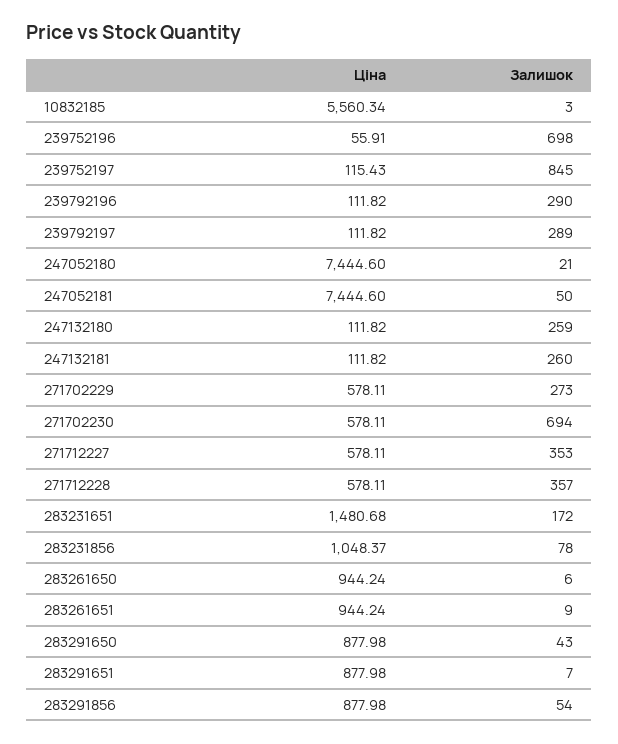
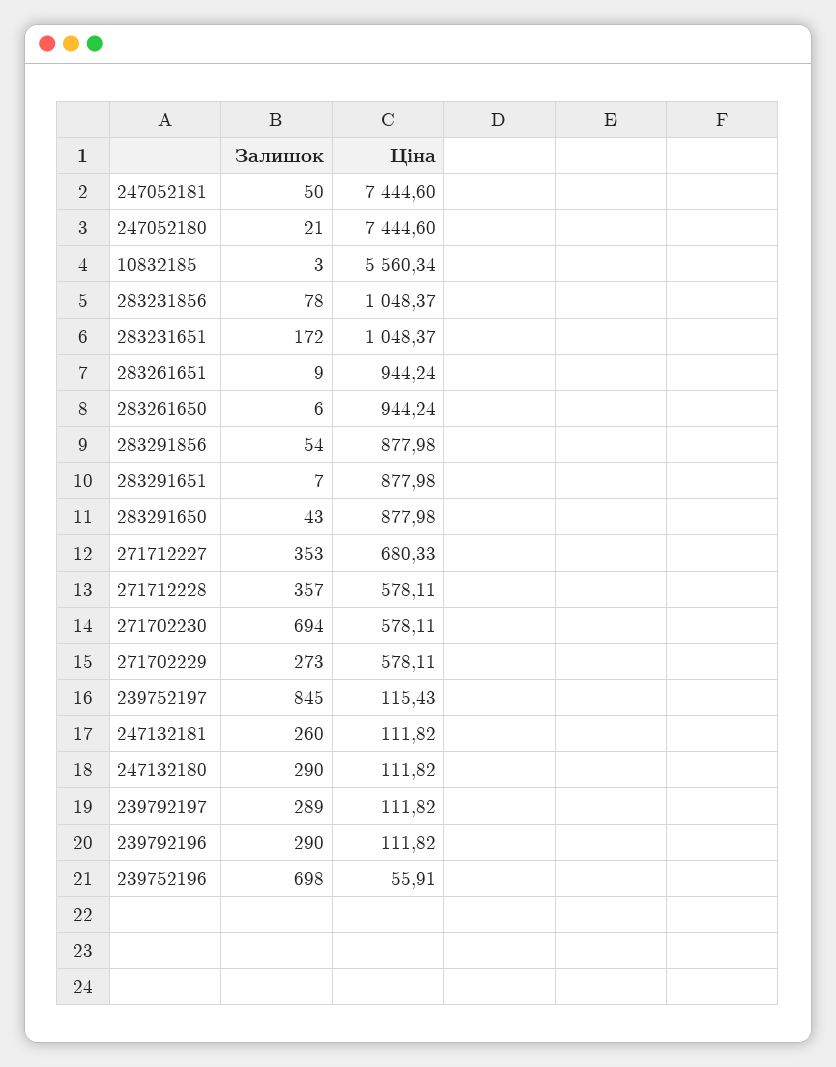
  {
    "Ціна": {
      "10832185": 5560.34,
      "239752196": 55.91,
      "239752197": 115.43,
      "239792196": 111.82,
      "239792197": 111.82,
      "247052180": 7444.6,
      "247052181": 7444.6,
      "247132180": 111.82,
      "247132181": 111.82,
      "271702229": 578.11,
      "271702230": 578.11,
-     "271712227": 578.11,
+     "271712227": 680.33,
      "271712228": 578.11,
-     "283231651": 1480.68,
+     "283231651": 1048.37,
      "283231856": 1048.37,
      "283261650": 944.24,
      "283261651": 944.24,
      "283291650": 877.98,
      "283291651": 877.98,
      "283291856": 877.98
    },
    "Залишок": {
      "10832185": 3,
      "239752196": 698,
      "239752197": 845,
      "239792196": 290,
      "239792197": 289,
      "247052180": 21,
      "247052181": 50,
-     "247132180": 259,
+     "247132180": 290,
      "247132181": 260,
      "271702229": 273,
      "271702230": 694,
      "271712227": 353,
      "271712228": 357,
      "283231651": 172,
      "283231856": 78,
      "283261650": 6,
      "283261651": 9,
      "283291650": 43,
      "283291651": 7,
      "283291856": 54
    }
  }

